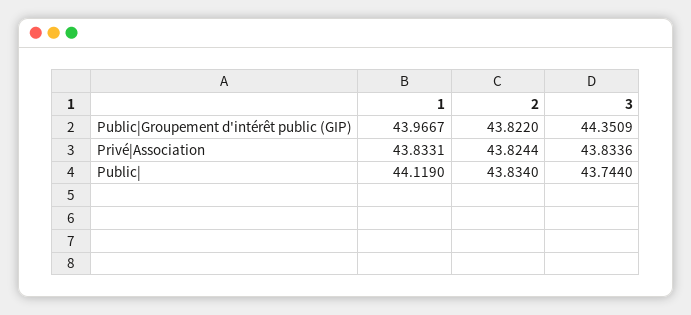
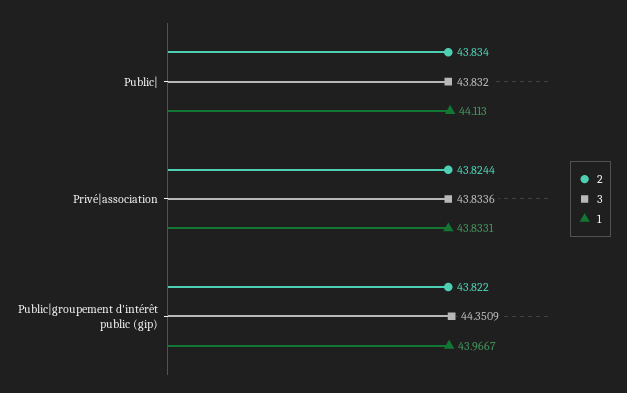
  {
    "1": {
      "Public|Groupement d'intérêt public (GIP)": 43.9667,
      "Privé|Association": 43.8331,
-     "Public|": 44.119
+     "Public|": 44.113
    },
    "2": {
      "Public|Groupement d'intérêt public (GIP)": 43.822,
      "Privé|Association": 43.8244,
      "Public|": 43.834
    },
    "3": {
      "Public|Groupement d'intérêt public (GIP)": 44.3509,
      "Privé|Association": 43.8336,
-     "Public|": 43.744
+     "Public|": 43.832
    }
  }

